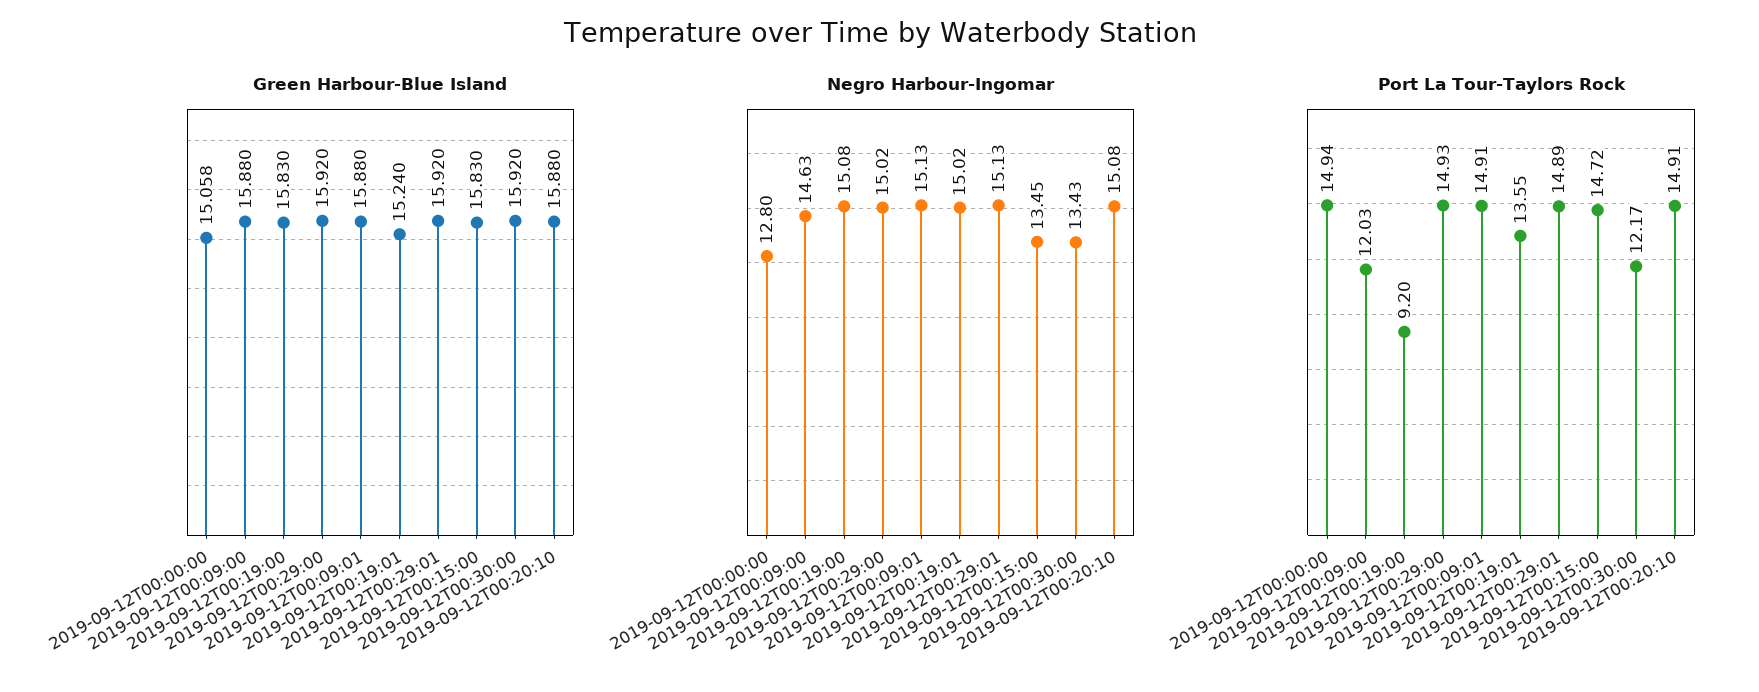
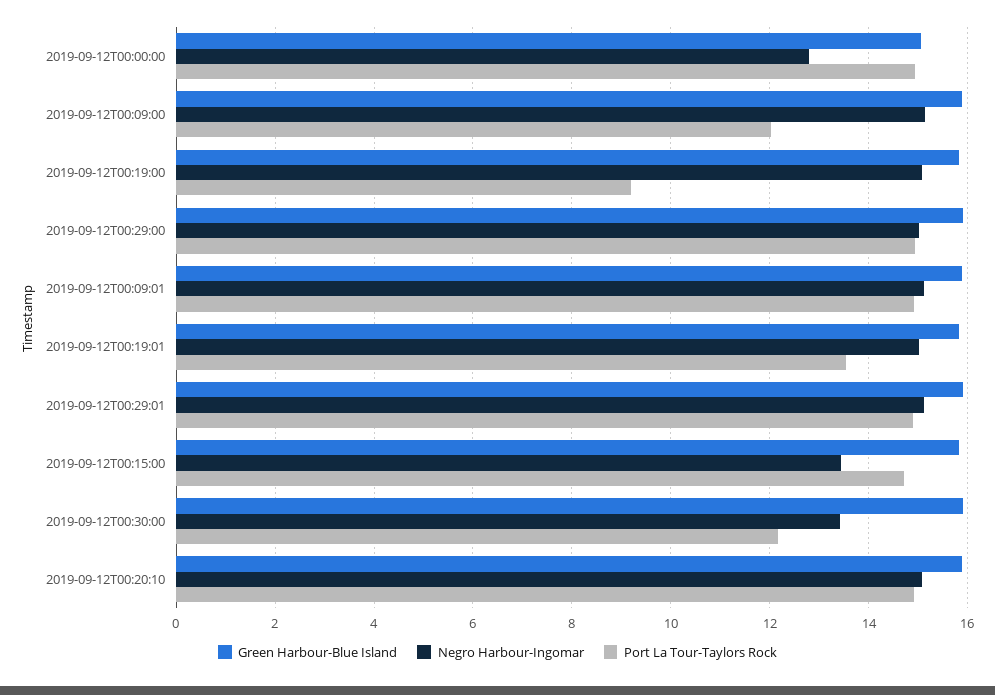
  {
    "Green Harbour-Blue Island": {
      "2019-09-12T00:00:00": 15.058,
      "2019-09-12T00:09:00": 15.88,
      "2019-09-12T00:19:00": 15.83,
      "2019-09-12T00:29:00": 15.92,
      "2019-09-12T00:09:01": 15.88,
-     "2019-09-12T00:19:01": 15.24,
+     "2019-09-12T00:19:01": 15.8,
      "2019-09-12T00:29:01": 15.92,
      "2019-09-12T00:15:00": 15.83,
      "2019-09-12T00:30:00": 15.92,
      "2019-09-12T00:20:10": 15.88
    },
    "Negro Harbour-Ingomar": {
      "2019-09-12T00:00:00": 12.8,
-     "2019-09-12T00:09:00": 14.63,
+     "2019-09-12T00:09:00": 15.2,
      "2019-09-12T00:19:00": 15.08,
      "2019-09-12T00:29:00": 15.02,
      "2019-09-12T00:09:01": 15.13,
      "2019-09-12T00:19:01": 15.02,
      "2019-09-12T00:29:01": 15.13,
      "2019-09-12T00:15:00": 13.45,
      "2019-09-12T00:30:00": 13.43,
      "2019-09-12T00:20:10": 15.08
    },
    "Port La Tour-Taylors Rock": {
      "2019-09-12T00:00:00": 14.94,
      "2019-09-12T00:09:00": 12.03,
      "2019-09-12T00:19:00": 9.2,
      "2019-09-12T00:29:00": 14.93,
      "2019-09-12T00:09:01": 14.91,
      "2019-09-12T00:19:01": 13.55,
      "2019-09-12T00:29:01": 14.89,
      "2019-09-12T00:15:00": 14.72,
      "2019-09-12T00:30:00": 12.17,
      "2019-09-12T00:20:10": 14.91
    }
  }

